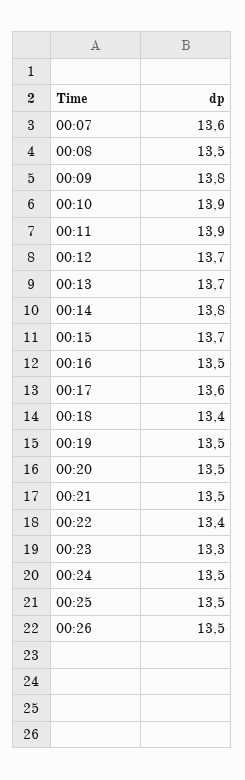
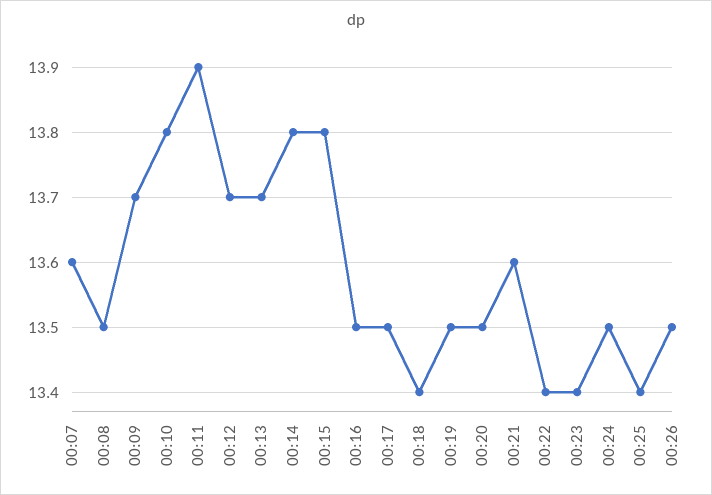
  {
    "00:07": 13.6,
    "00:08": 13.5,
-   "00:09": 13.8,
+   "00:09": 13.7,
-   "00:10": 13.9,
+   "00:10": 13.8,
    "00:11": 13.9,
    "00:12": 13.7,
    "00:13": 13.7,
    "00:14": 13.8,
-   "00:15": 13.7,
+   "00:15": 13.8,
    "00:16": 13.5,
-   "00:17": 13.6,
+   "00:17": 13.5,
    "00:18": 13.4,
    "00:19": 13.5,
    "00:20": 13.5,
-   "00:21": 13.5,
+   "00:21": 13.6,
    "00:22": 13.4,
-   "00:23": 13.3,
+   "00:23": 13.4,
    "00:24": 13.5,
-   "00:25": 13.5,
+   "00:25": 13.4,
    "00:26": 13.5
  }

